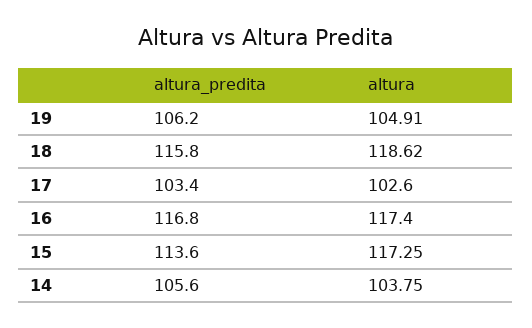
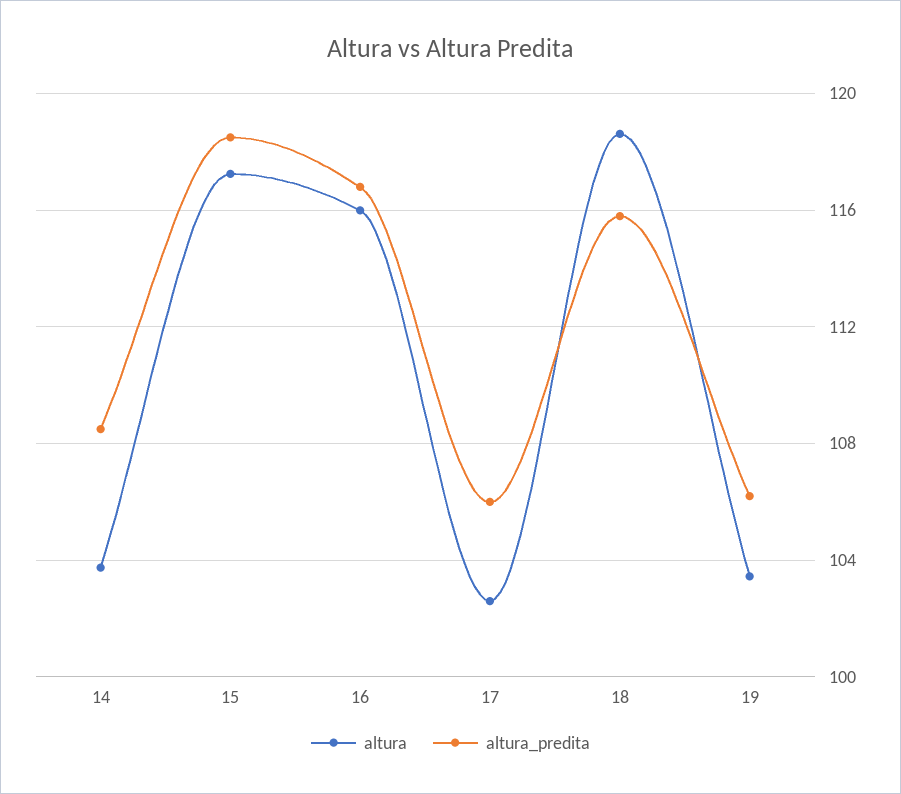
  {
    "altura_predita": {
      "19": 106.2,
      "18": 115.8,
-     "17": 103.4,
+     "17": 106,
      "16": 116.8,
-     "15": 113.6,
+     "15": 118.5,
-     "14": 105.6
+     "14": 108.5
    },
    "altura": {
-     "19": 104.91,
+     "19": 103.5,
      "18": 118.62,
      "17": 102.6,
-     "16": 117.4,
+     "16": 116,
      "15": 117.25,
      "14": 103.75
    }
  }

